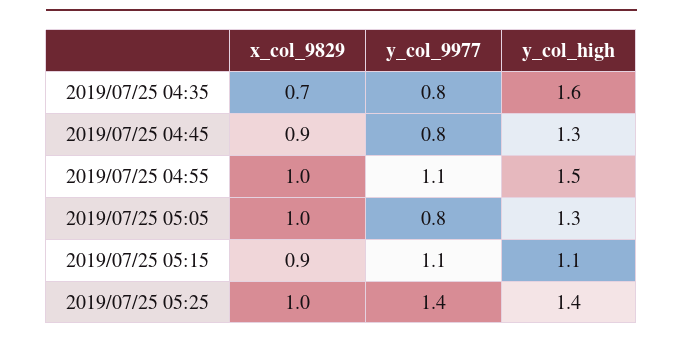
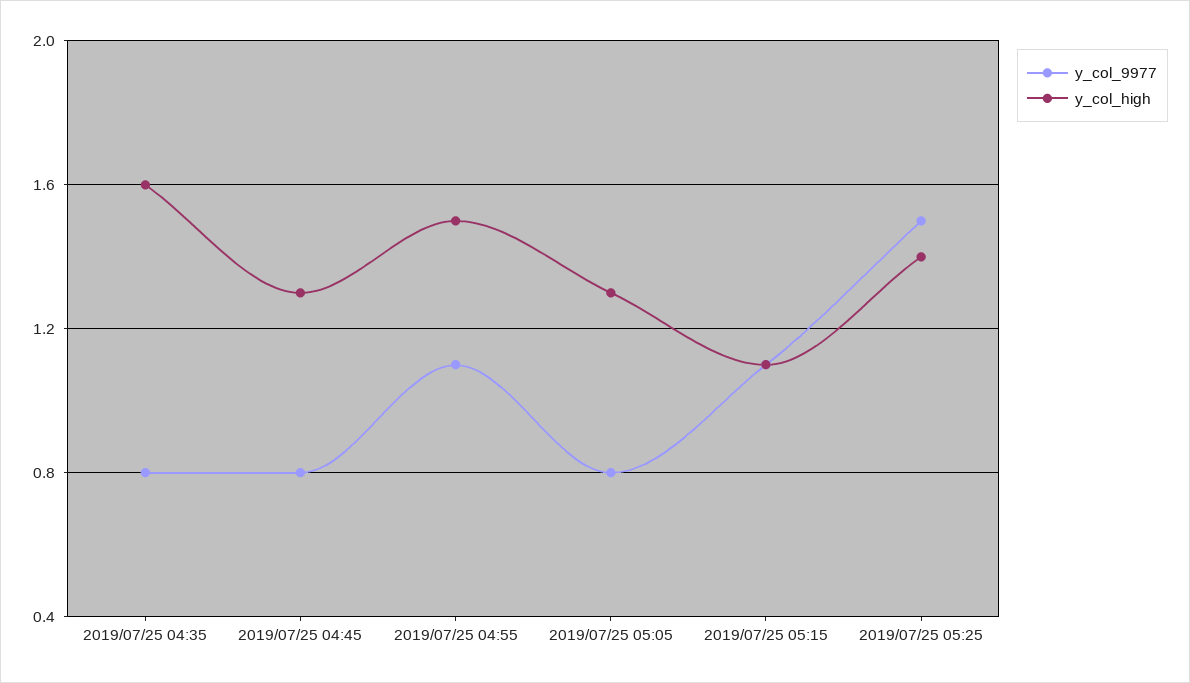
  {
-   "x_col_9829": {
-     "2019/07/25 04:35": 0.7,
-     "2019/07/25 04:45": 0.9,
-     "2019/07/25 04:55": 1,
-     "2019/07/25 05:05": 1,
-     "2019/07/25 05:15": 0.9,
-     "2019/07/25 05:25": 1
-   },
    "y_col_9977": {
      "2019/07/25 04:35": 0.8,
      "2019/07/25 04:45": 0.8,
      "2019/07/25 04:55": 1.1,
      "2019/07/25 05:05": 0.8,
      "2019/07/25 05:15": 1.1,
-     "2019/07/25 05:25": 1.4
+     "2019/07/25 05:25": 1.5
    },
    "y_col_high": {
      "2019/07/25 04:35": 1.6,
      "2019/07/25 04:45": 1.3,
      "2019/07/25 04:55": 1.5,
      "2019/07/25 05:05": 1.3,
      "2019/07/25 05:15": 1.1,
      "2019/07/25 05:25": 1.4
    }
  }

